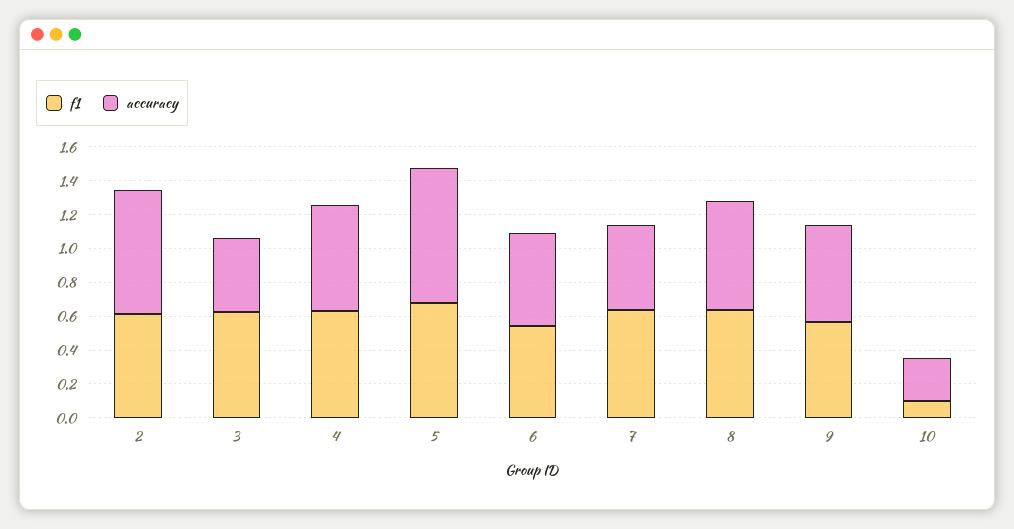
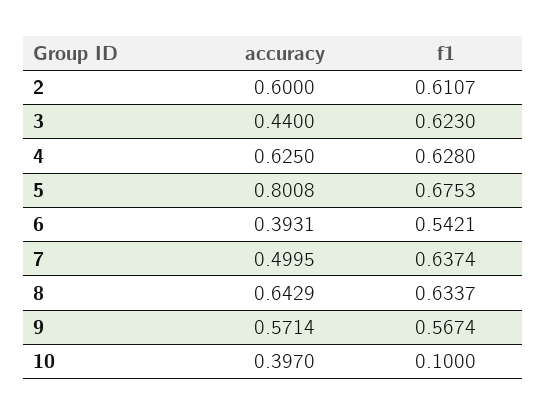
  {
    "f1": {
      "2": 0.6107,
      "3": 0.623,
      "4": 0.628,
      "5": 0.6753,
      "6": 0.5421,
      "7": 0.6374,
      "8": 0.6337,
      "9": 0.5674,
      "10": 0.1
    },
    "accuracy": {
-     "2": 0.75,
+     "2": 0.6,
      "3": 0.44,
      "4": 0.625,
      "5": 0.8008,
-     "6": 0.55,
+     "6": 0.3931,
      "7": 0.4995,
      "8": 0.6429,
      "9": 0.5714,
-     "10": 0.25
+     "10": 0.397
    }
  }

